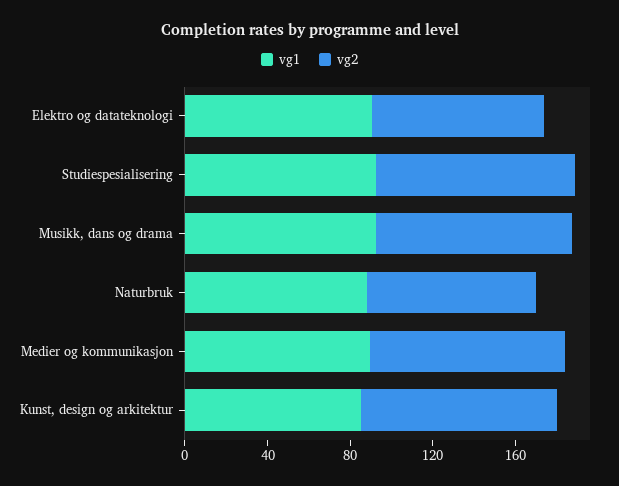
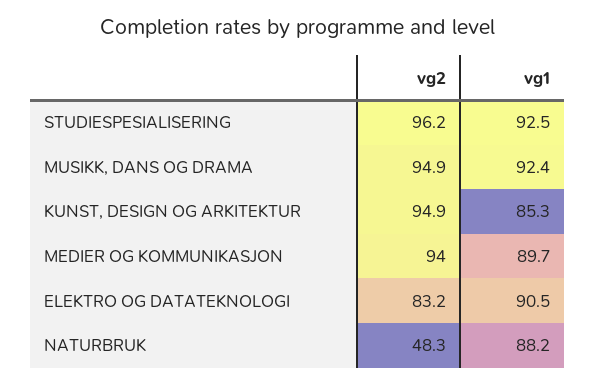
  {
    "vg1": {
      "Elektro og datateknologi": 90.5,
      "Studiespesialisering": 92.5,
      "Musikk, dans og drama": 92.4,
      "Naturbruk": 88.2,
      "Medier og kommunikasjon": 89.7,
      "Kunst, design og arkitektur": 85.3
    },
    "vg2": {
      "Elektro og datateknologi": 83.2,
      "Studiespesialisering": 96.2,
      "Musikk, dans og drama": 94.9,
-     "Naturbruk": 80,
+     "Naturbruk": 48.3,
      "Medier og kommunikasjon": 94,
      "Kunst, design og arkitektur": 94.9
    }
  }

